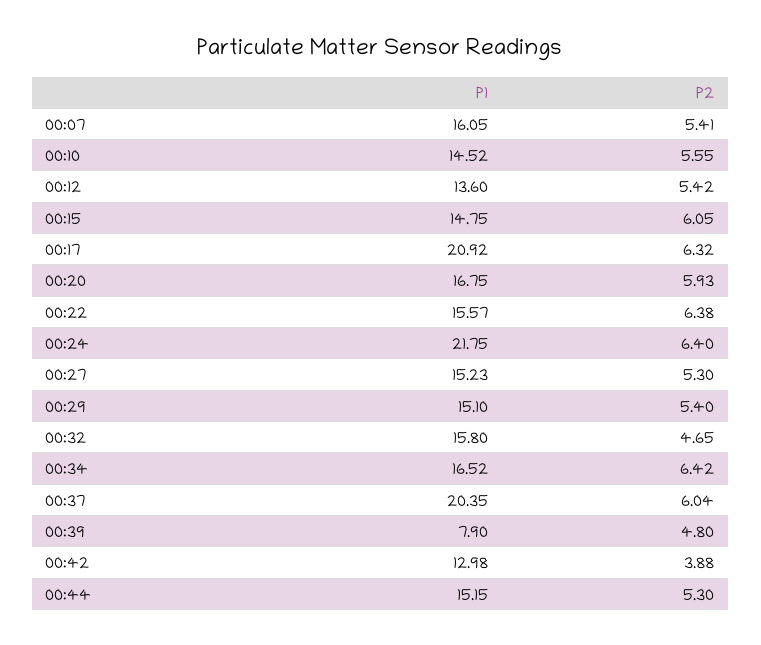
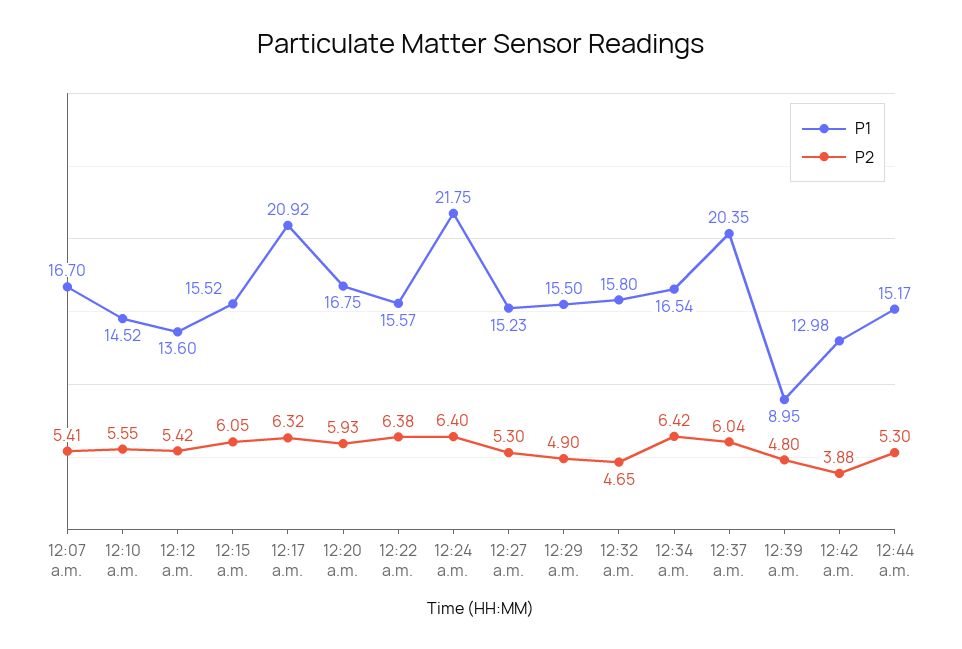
  {
    "P1": {
-     "00:07": 16.05,
+     "00:07": 16.7,
      "00:10": 14.52,
      "00:12": 13.6,
-     "00:15": 14.75,
+     "00:15": 15.52,
      "00:17": 20.92,
      "00:20": 16.75,
      "00:22": 15.57,
      "00:24": 21.75,
      "00:27": 15.23,
-     "00:29": 15.1,
+     "00:29": 15.5,
      "00:32": 15.8,
-     "00:34": 16.52,
+     "00:34": 16.54,
      "00:37": 20.35,
-     "00:39": 7.9,
+     "00:39": 8.95,
      "00:42": 12.98,
-     "00:44": 15.15
+     "00:44": 15.17
    },
    "P2": {
      "00:07": 5.41,
      "00:10": 5.55,
      "00:12": 5.42,
      "00:15": 6.05,
      "00:17": 6.32,
      "00:20": 5.93,
      "00:22": 6.38,
      "00:24": 6.4,
      "00:27": 5.3,
-     "00:29": 5.4,
+     "00:29": 4.9,
      "00:32": 4.65,
      "00:34": 6.42,
      "00:37": 6.04,
      "00:39": 4.8,
      "00:42": 3.88,
      "00:44": 5.3
    }
  }

